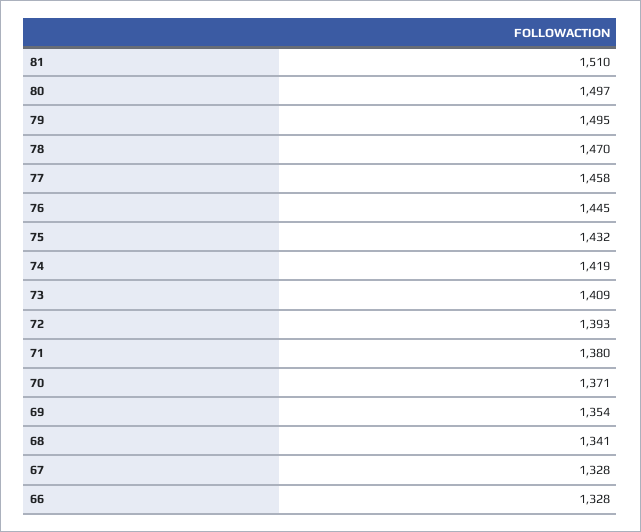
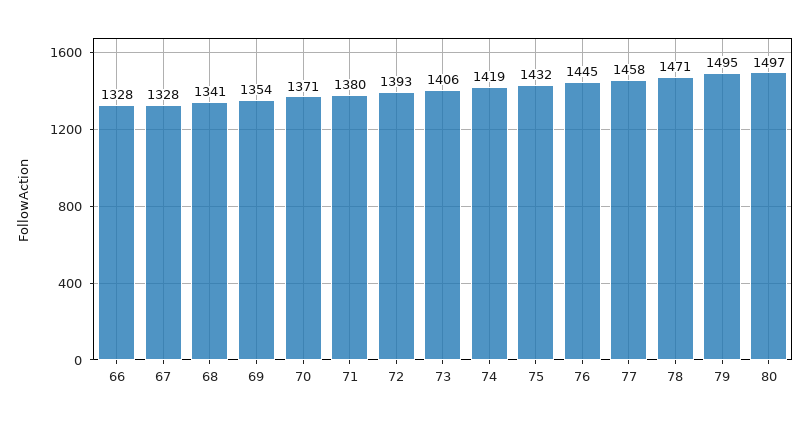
  {
-   "81": 1510,
    "80": 1497,
    "79": 1495,
-   "78": 1470,
+   "78": 1471,
    "77": 1458,
    "76": 1445,
    "75": 1432,
    "74": 1419,
-   "73": 1409,
+   "73": 1406,
    "72": 1393,
    "71": 1380,
    "70": 1371,
    "69": 1354,
    "68": 1341,
    "67": 1328,
    "66": 1328
  }

